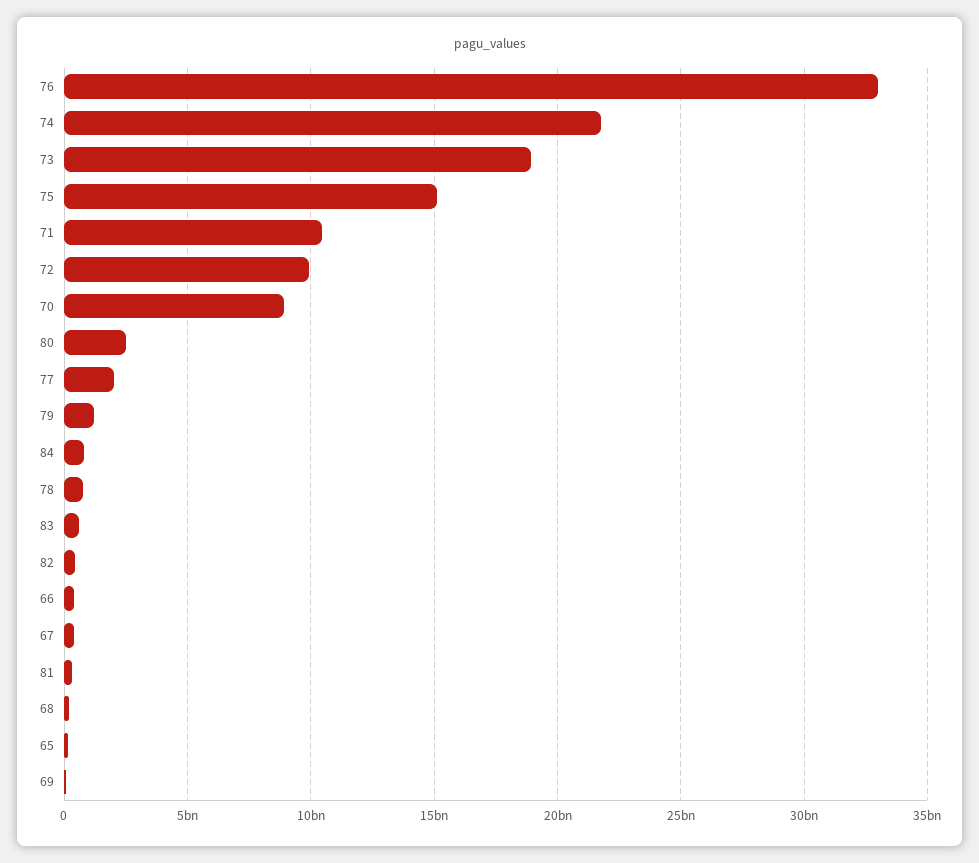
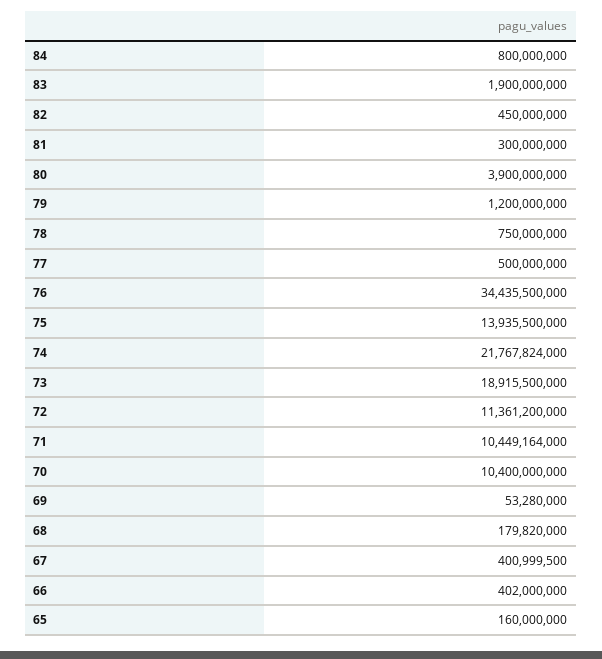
  {
-   "76": 33000000000,
+   "76": 34435500000,
    "74": 21767824000,
    "73": 18915500000,
-   "75": 15000000000,
+   "75": 13935500000,
    "71": 10449164000,
-   "72": 10000000000,
+   "72": 11361200000,
-   "70": 9000000000,
+   "70": 10400000000,
-   "80": 2500000000,
+   "80": 3900000000,
-   "77": 2000000000,
+   "77": 500000000,
    "79": 1200000000,
    "84": 800000000,
    "78": 750000000,
-   "83": 500000000,
+   "83": 1900000000,
    "82": 450000000,
    "66": 402000000,
    "67": 400999500,
    "81": 300000000,
    "68": 179820000,
    "65": 160000000,
    "69": 53280000
  }

